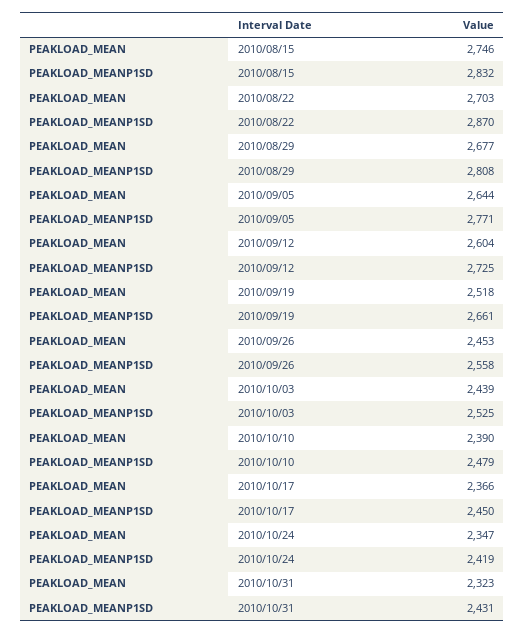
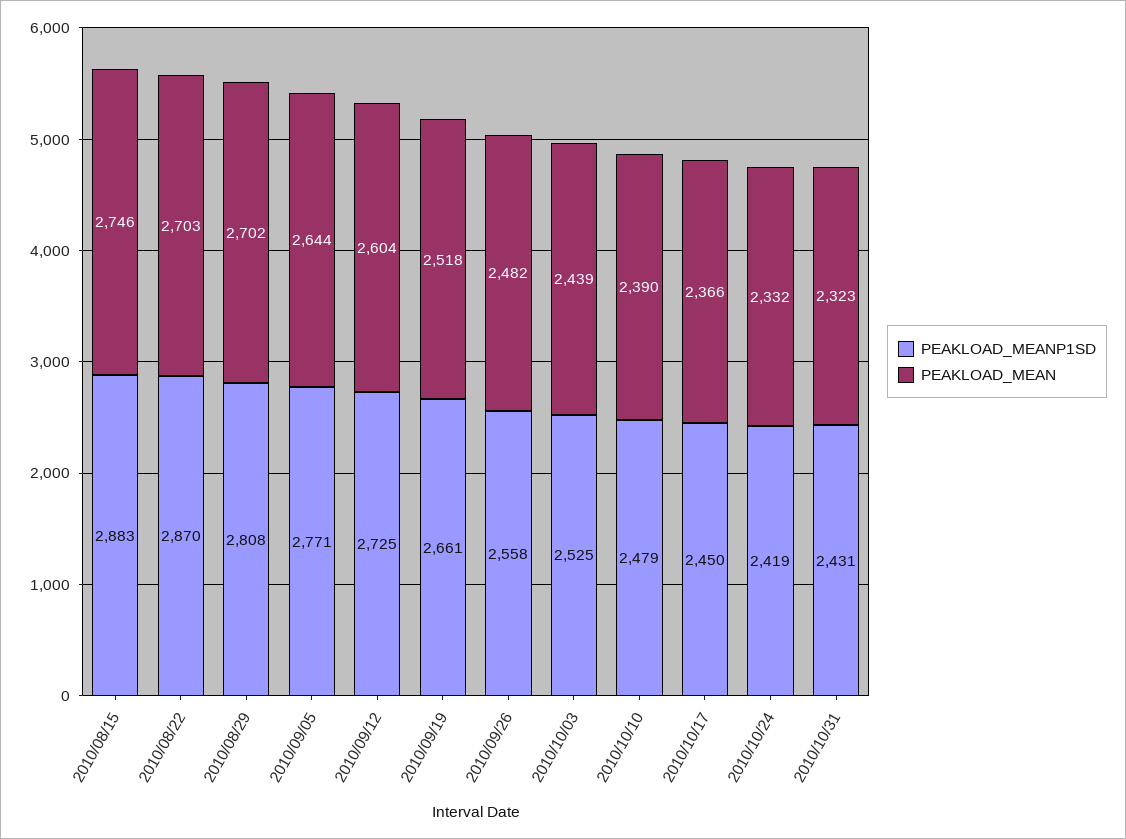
  {
    "PEAKLOAD_MEAN": {
      "2010/08/15": 2746,
      "2010/08/22": 2703,
-     "2010/08/29": 2677,
+     "2010/08/29": 2702,
      "2010/09/05": 2644,
      "2010/09/12": 2604,
      "2010/09/19": 2518,
-     "2010/09/26": 2453,
+     "2010/09/26": 2482,
      "2010/10/03": 2439,
      "2010/10/10": 2390,
      "2010/10/17": 2366,
-     "2010/10/24": 2347,
+     "2010/10/24": 2332,
      "2010/10/31": 2323
    },
    "PEAKLOAD_MEANP1SD": {
-     "2010/08/15": 2832,
+     "2010/08/15": 2883,
      "2010/08/22": 2870,
      "2010/08/29": 2808,
      "2010/09/05": 2771,
      "2010/09/12": 2725,
      "2010/09/19": 2661,
      "2010/09/26": 2558,
      "2010/10/03": 2525,
      "2010/10/10": 2479,
      "2010/10/17": 2450,
      "2010/10/24": 2419,
      "2010/10/31": 2431
    }
  }

